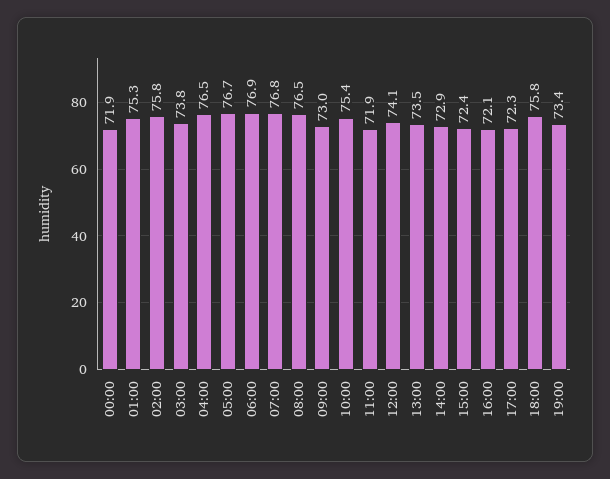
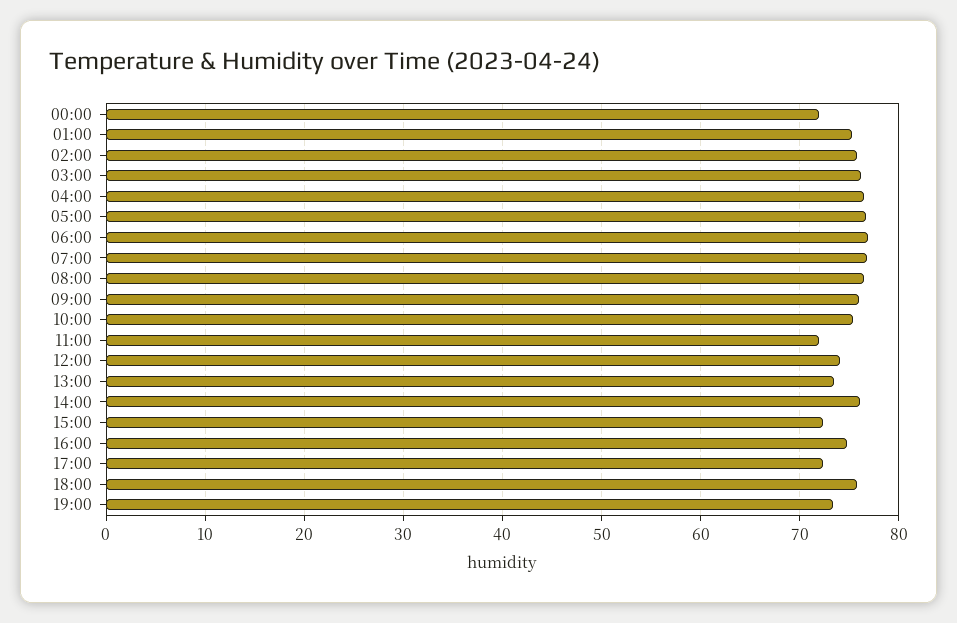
  {
    "00:00": 71.9,
    "01:00": 75.3,
    "02:00": 75.8,
-   "03:00": 73.8,
+   "03:00": 76,
    "04:00": 76.5,
    "05:00": 76.7,
    "06:00": 76.9,
    "07:00": 76.8,
    "08:00": 76.5,
-   "09:00": 73,
+   "09:00": 76,
    "10:00": 75.4,
    "11:00": 71.9,
    "12:00": 74.1,
    "13:00": 73.5,
-   "14:00": 72.9,
+   "14:00": 76,
    "15:00": 72.4,
-   "16:00": 72.1,
+   "16:00": 75,
    "17:00": 72.3,
    "18:00": 75.8,
    "19:00": 73.4
  }

